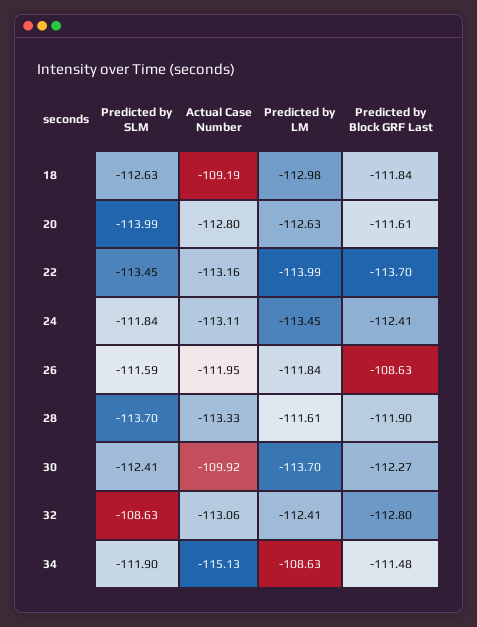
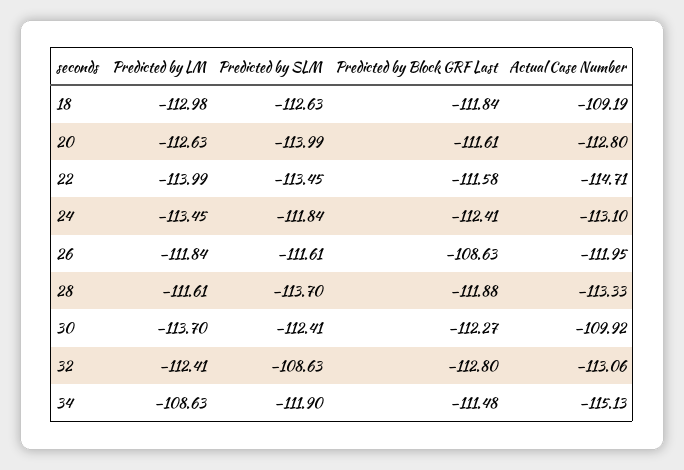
  {
    "Predicted by SLM": {
      "18": -112.63,
      "20": -113.99,
      "22": -113.45,
      "24": -111.84,
-     "26": -111.59,
+     "26": -111.61,
      "28": -113.7,
      "30": -112.41,
      "32": -108.63,
      "34": -111.9
    },
    "Actual Case Number": {
      "18": -109.19,
      "20": -112.8,
-     "22": -113.16,
+     "22": -114.71,
-     "24": -113.11,
+     "24": -113.1,
      "26": -111.95,
      "28": -113.33,
      "30": -109.92,
      "32": -113.06,
      "34": -115.13
    },
    "Predicted by LM": {
      "18": -112.98,
      "20": -112.63,
      "22": -113.99,
      "24": -113.45,
      "26": -111.84,
      "28": -111.61,
      "30": -113.7,
      "32": -112.41,
      "34": -108.63
    },
    "Predicted by Block GRF Last": {
      "18": -111.84,
      "20": -111.61,
-     "22": -113.7,
+     "22": -111.58,
      "24": -112.41,
      "26": -108.63,
-     "28": -111.9,
+     "28": -111.88,
      "30": -112.27,
      "32": -112.8,
      "34": -111.48
    }
  }

